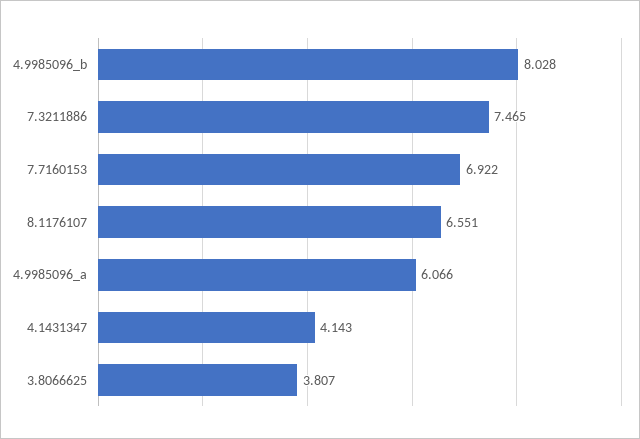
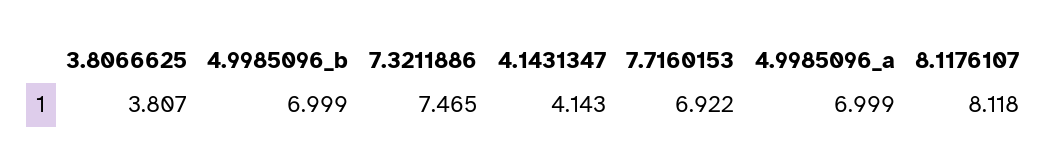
  {
-   "4.9985096_b": 8.028,
+   "4.9985096_b": 6.999,
    "7.3211886": 7.465,
    "7.7160153": 6.922,
-   "8.1176107": 6.551,
+   "8.1176107": 8.118,
-   "4.9985096_a": 6.066,
+   "4.9985096_a": 6.999,
    "4.1431347": 4.143,
    "3.8066625": 3.807
  }

